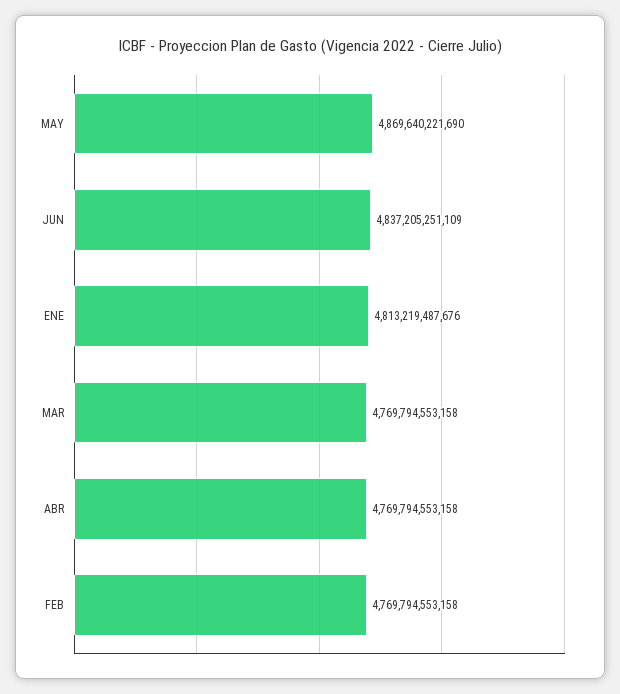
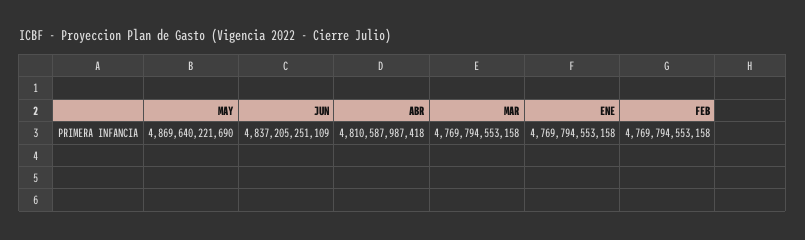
  {
    "MAY": 4869640221690,
    "JUN": 4837205251109,
-   "ENE": 4813219487676,
+   "ENE": 4769794553158,
    "MAR": 4769794553158,
-   "ABR": 4769794553158,
+   "ABR": 4810587987418,
    "FEB": 4769794553158
  }

